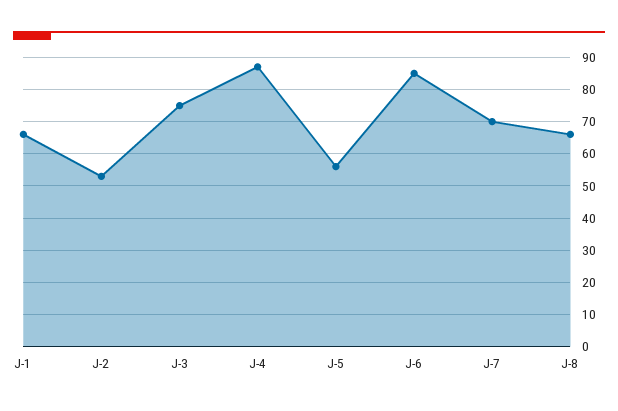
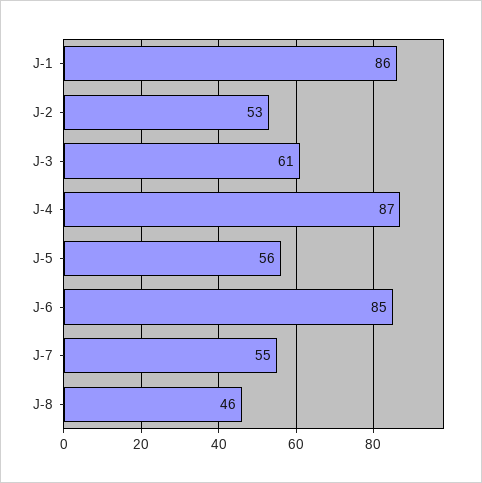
  {
-   "J-1": 65,
+   "J-1": 86,
    "J-2": 53,
-   "J-3": 75,
+   "J-3": 61,
    "J-4": 87,
    "J-5": 56,
    "J-6": 85,
-   "J-7": 70,
+   "J-7": 55,
-   "J-8": 65
+   "J-8": 46
  }

